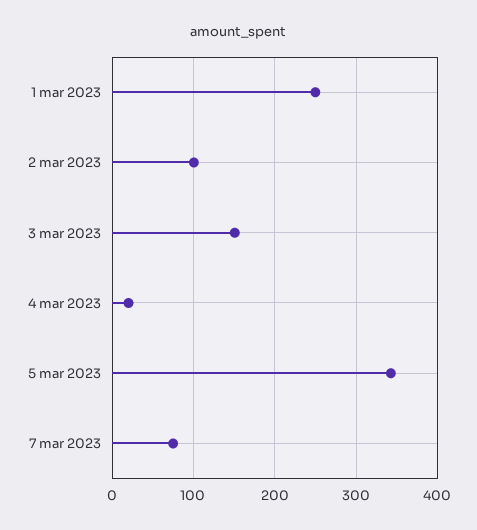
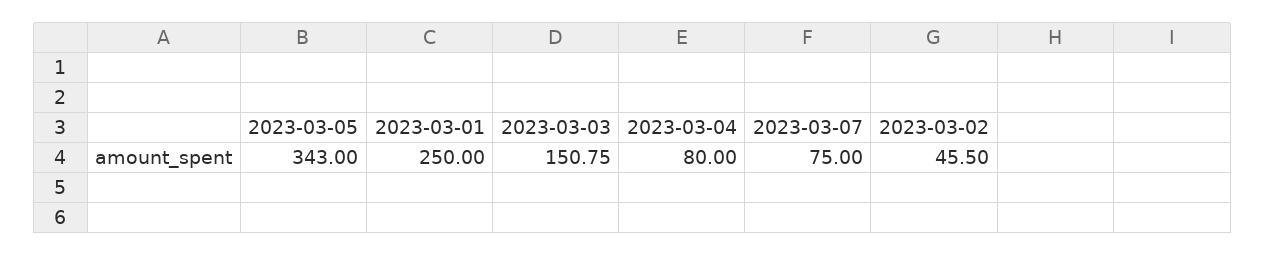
  {
    "1 mar 2023": 250,
-   "2 mar 2023": 100,
+   "2 mar 2023": 45.5,
    "3 mar 2023": 150.75,
-   "4 mar 2023": 20,
+   "4 mar 2023": 80,
    "5 mar 2023": 343,
    "7 mar 2023": 75
  }

